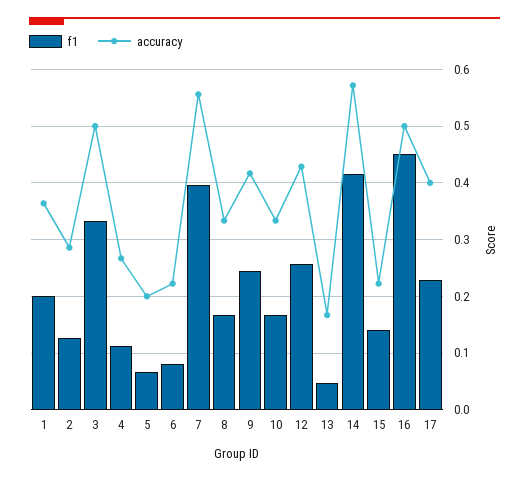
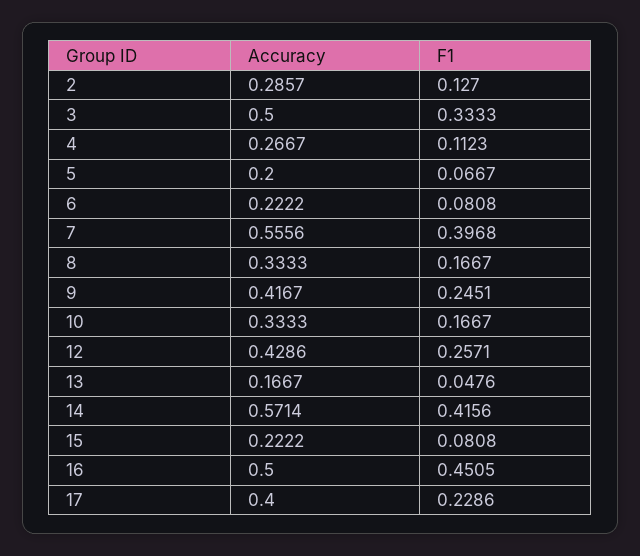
  {
    "f1": {
-     "1": 0.2,
      "2": 0.127,
      "3": 0.3333,
      "4": 0.1123,
      "5": 0.0667,
      "6": 0.0808,
      "7": 0.3968,
      "8": 0.1667,
      "9": 0.2451,
      "10": 0.1667,
      "12": 0.2571,
      "13": 0.0476,
      "14": 0.4156,
-     "15": 0.14,
+     "15": 0.0808,
      "16": 0.4505,
      "17": 0.2286
    },
    "accuracy": {
-     "1": 0.36,
      "2": 0.2857,
      "3": 0.5,
      "4": 0.2667,
      "5": 0.2,
      "6": 0.2222,
      "7": 0.5556,
      "8": 0.3333,
      "9": 0.4167,
      "10": 0.3333,
      "12": 0.4286,
      "13": 0.1667,
      "14": 0.5714,
      "15": 0.2222,
      "16": 0.5,
      "17": 0.4
    }
  }

